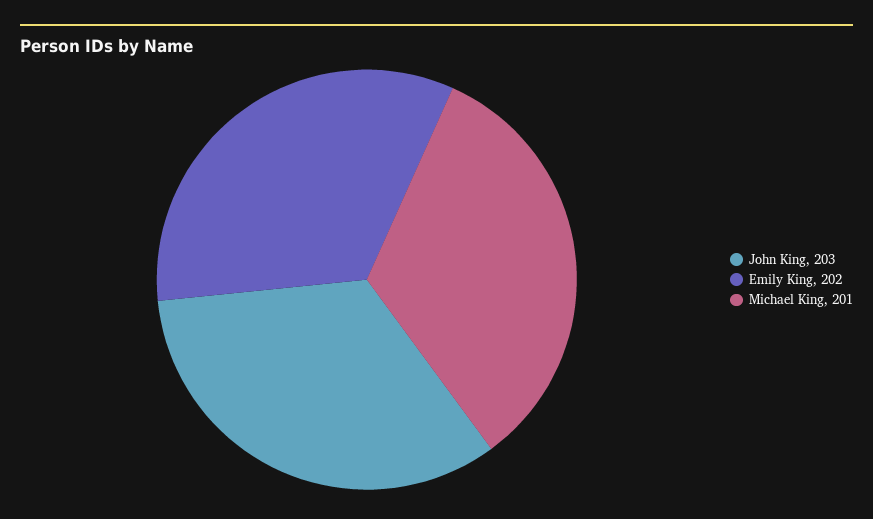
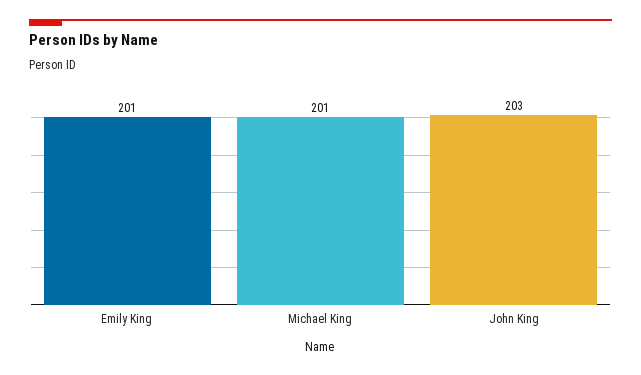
  {
    "John King": 203,
-   "Emily King": 202,
+   "Emily King": 201,
    "Michael King": 201
  }

